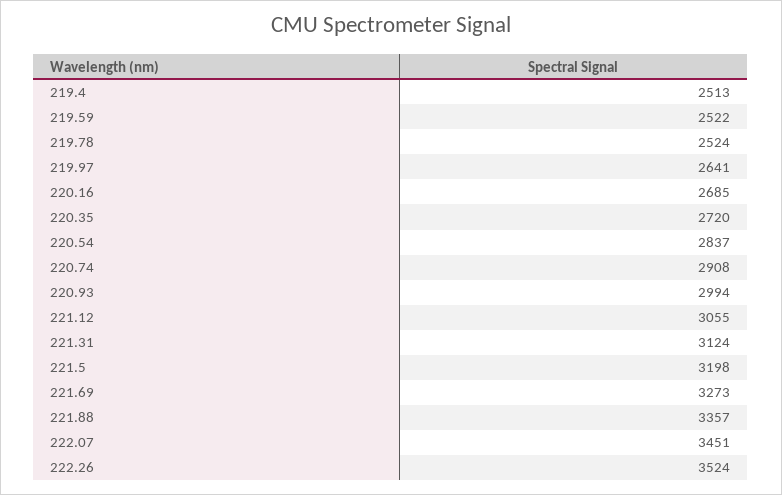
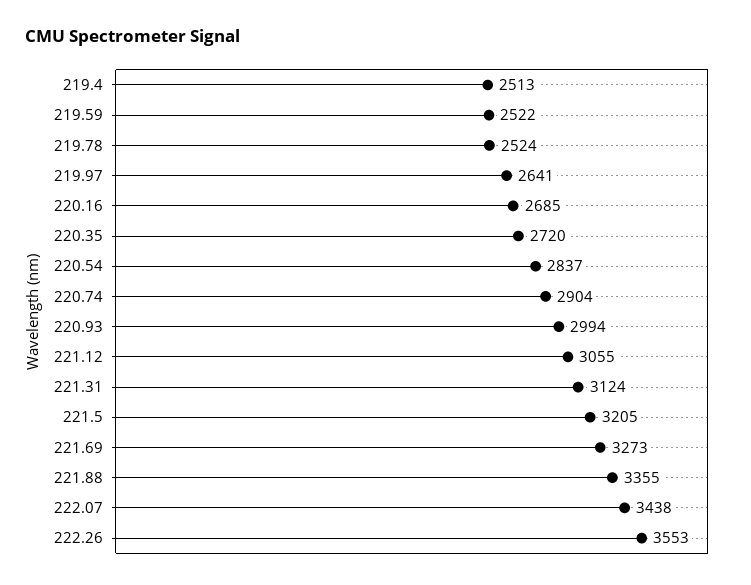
  {
    "219.4": 2513,
    "219.59": 2522,
    "219.78": 2524,
    "219.97": 2641,
    "220.16": 2685,
    "220.35": 2720,
    "220.54": 2837,
-   "220.74": 2908,
+   "220.74": 2904,
    "220.93": 2994,
    "221.12": 3055,
    "221.31": 3124,
-   "221.5": 3198,
+   "221.5": 3205,
    "221.69": 3273,
-   "221.88": 3357,
+   "221.88": 3355,
-   "222.07": 3451,
+   "222.07": 3438,
-   "222.26": 3524
+   "222.26": 3553
  }

